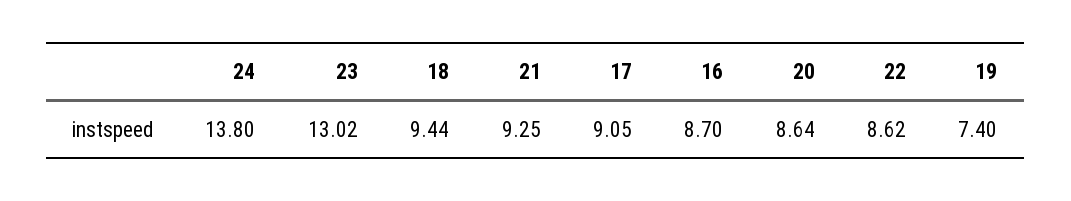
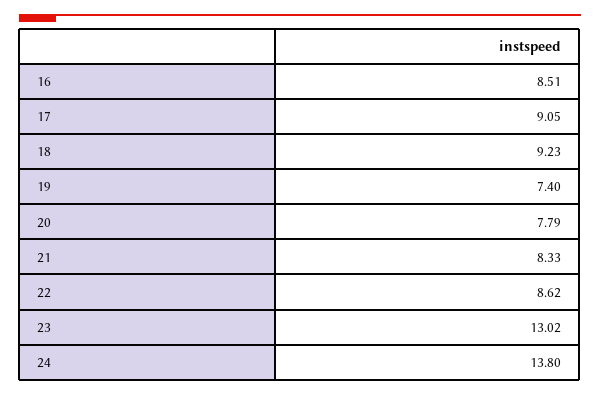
  {
    "24": 13.8,
    "23": 13.02,
-   "18": 9.44,
+   "18": 9.23,
-   "21": 9.25,
+   "21": 8.33,
    "17": 9.05,
-   "16": 8.7,
+   "16": 8.51,
-   "20": 8.64,
+   "20": 7.79,
    "22": 8.62,
    "19": 7.4
  }

